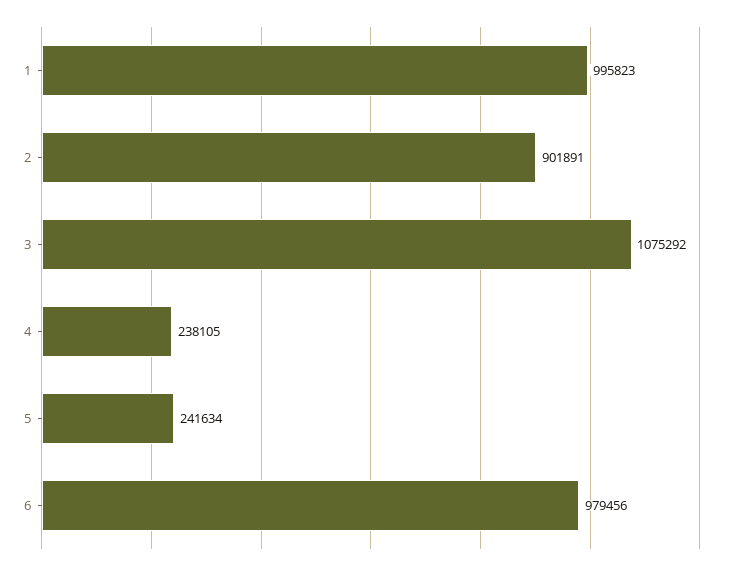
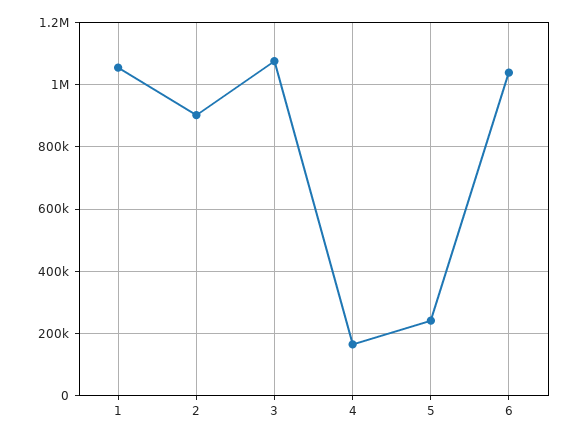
  {
-   "1": 995823,
+   "1": 1060000,
    "2": 901891,
    "3": 1075292,
-   "4": 238105,
+   "4": 160000,
    "5": 241634,
-   "6": 979456
+   "6": 1040000
  }

